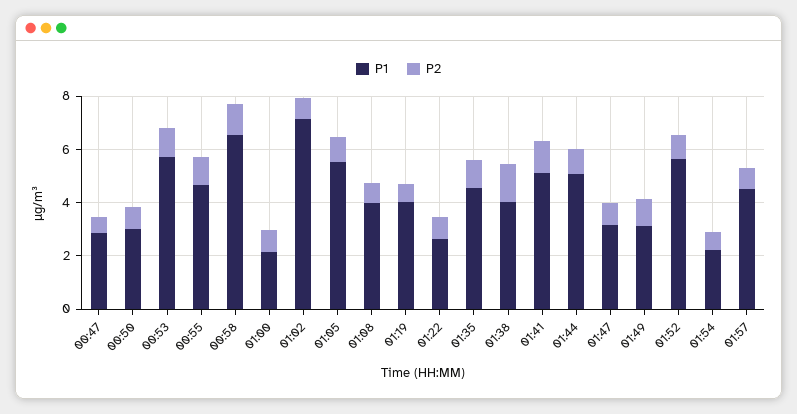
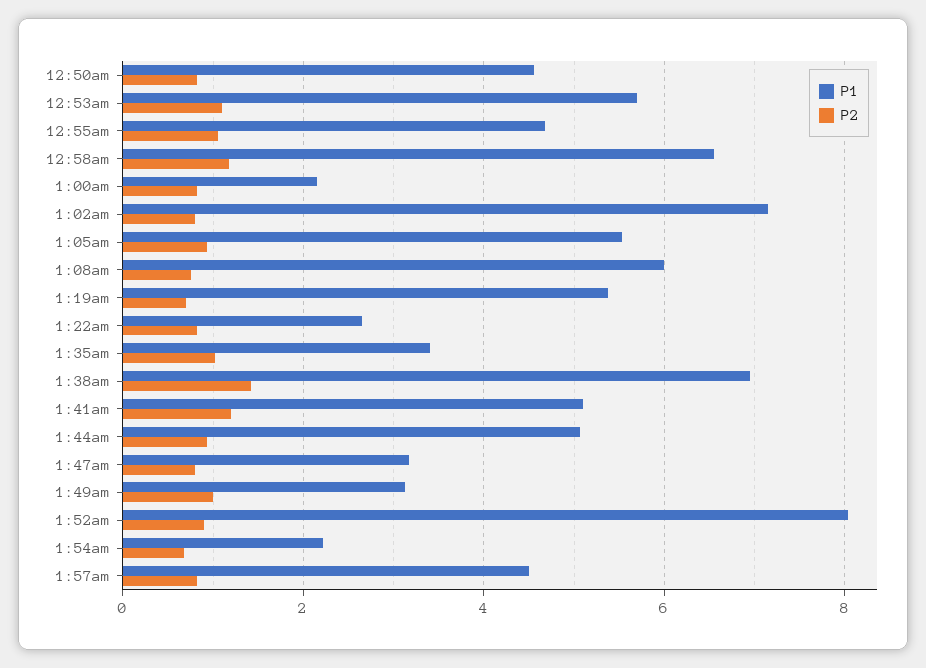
  {
    "P1": {
-     "00:47": 3,
-     "00:50": 3,
+     "00:50": 4.6,
      "00:53": 5.8,
      "00:55": 4.6,
      "00:58": 6.6,
      "01:00": 2.2,
      "01:02": 7.2,
      "01:05": 5.6,
-     "01:08": 4,
+     "01:08": 6,
-     "01:19": 4,
+     "01:19": 5.4,
      "01:22": 2.6,
-     "01:35": 4.5,
+     "01:35": 3.4,
-     "01:38": 4,
+     "01:38": 7,
      "01:41": 5.2,
      "01:44": 5,
      "01:47": 3.2,
      "01:49": 3.2,
-     "01:52": 5.5,
+     "01:52": 8,
      "01:54": 2.2,
      "01:57": 4.6
    },
    "P2": {
-     "00:47": 0.5,
      "00:50": 0.8,
      "00:53": 1.2,
      "00:55": 1,
      "00:58": 1.2,
      "01:00": 0.8,
      "01:02": 0.8,
      "01:05": 1,
      "01:08": 0.8,
      "01:19": 0.8,
      "01:22": 0.8,
      "01:35": 1,
      "01:38": 1.4,
      "01:41": 1.2,
      "01:44": 1,
      "01:47": 0.8,
      "01:49": 1,
      "01:52": 1,
      "01:54": 0.6,
      "01:57": 0.8
    }
  }

